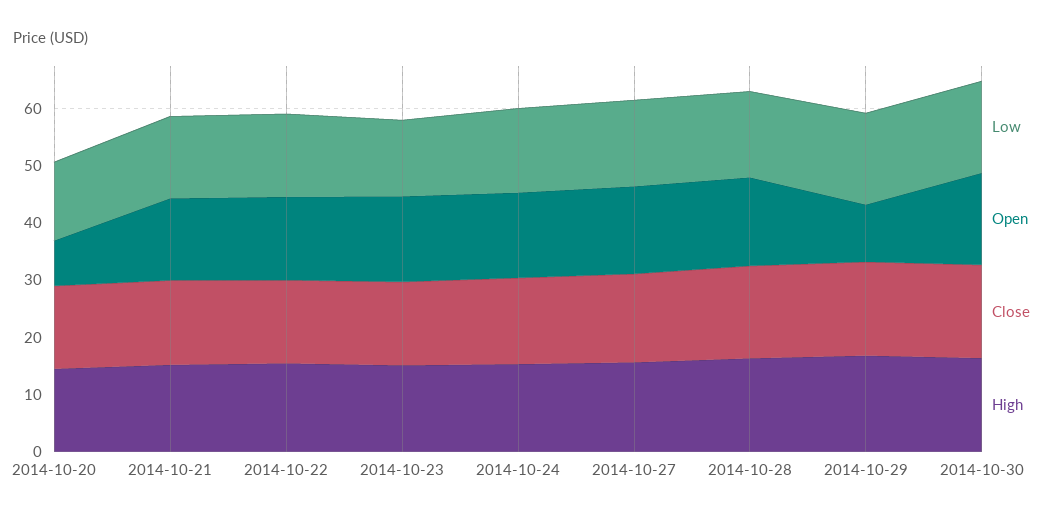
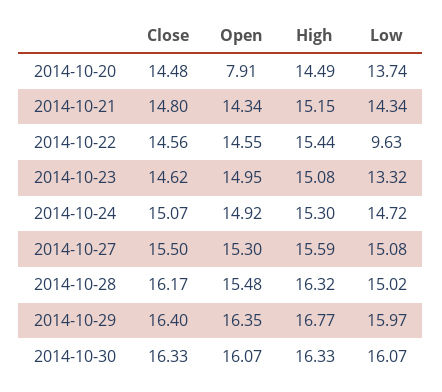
  {
    "Low": {
      "2014-10-20": 13.74,
      "2014-10-21": 14.34,
-     "2014-10-22": 14,
+     "2014-10-22": 9.63,
      "2014-10-23": 13.32,
      "2014-10-24": 14.72,
      "2014-10-27": 15.08,
      "2014-10-28": 15.02,
      "2014-10-29": 15.97,
      "2014-10-30": 16.07
    },
    "Open": {
      "2014-10-20": 7.91,
      "2014-10-21": 14.34,
      "2014-10-22": 14.55,
      "2014-10-23": 14.95,
      "2014-10-24": 14.92,
      "2014-10-27": 15.3,
      "2014-10-28": 15.48,
-     "2014-10-29": 10,
+     "2014-10-29": 16.35,
      "2014-10-30": 16.07
    },
    "Close": {
      "2014-10-20": 14.48,
      "2014-10-21": 14.8,
      "2014-10-22": 14.56,
      "2014-10-23": 14.62,
      "2014-10-24": 15.07,
      "2014-10-27": 15.5,
      "2014-10-28": 16.17,
      "2014-10-29": 16.4,
      "2014-10-30": 16.33
    },
    "High": {
      "2014-10-20": 14.49,
      "2014-10-21": 15.15,
      "2014-10-22": 15.44,
      "2014-10-23": 15.08,
      "2014-10-24": 15.3,
      "2014-10-27": 15.59,
      "2014-10-28": 16.32,
      "2014-10-29": 16.77,
      "2014-10-30": 16.33
    }
  }

